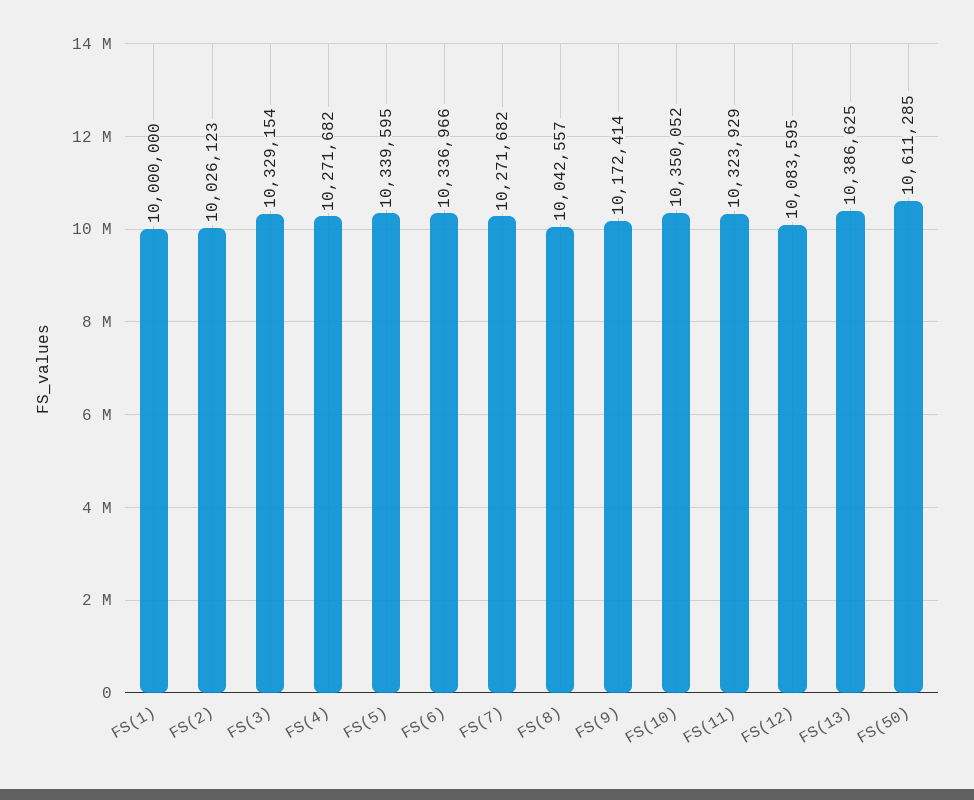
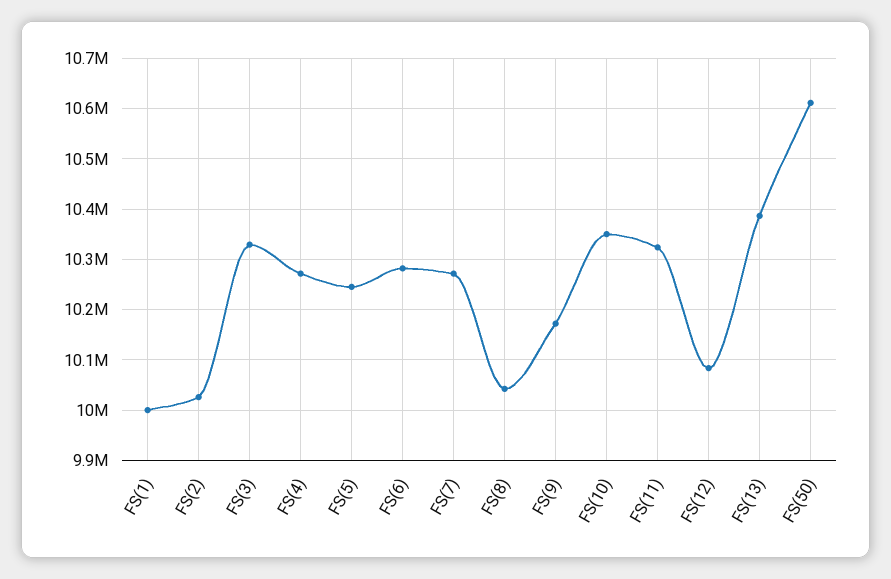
  {
    "FS(1)": 10000000,
    "FS(2)": 10026123,
    "FS(3)": 10329154,
    "FS(4)": 10271682,
-   "FS(5)": 10339595,
+   "FS(5)": 10240000,
-   "FS(6)": 10336966,
+   "FS(6)": 10280000,
    "FS(7)": 10271682,
    "FS(8)": 10042557,
    "FS(9)": 10172414,
    "FS(10)": 10350052,
    "FS(11)": 10323929,
    "FS(12)": 10083595,
    "FS(13)": 10386625,
    "FS(50)": 10611285
  }

